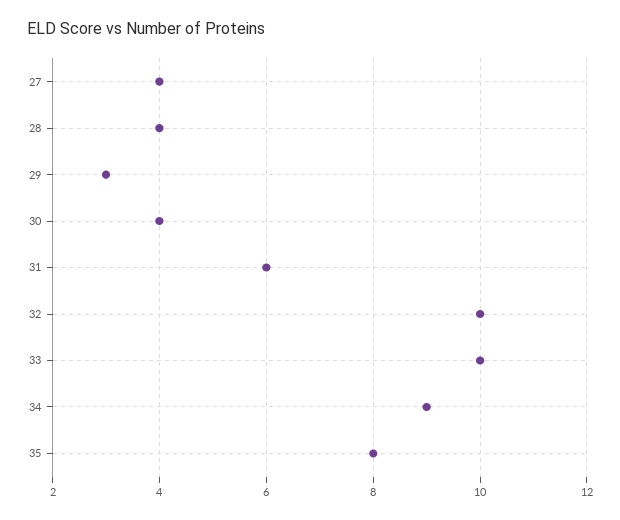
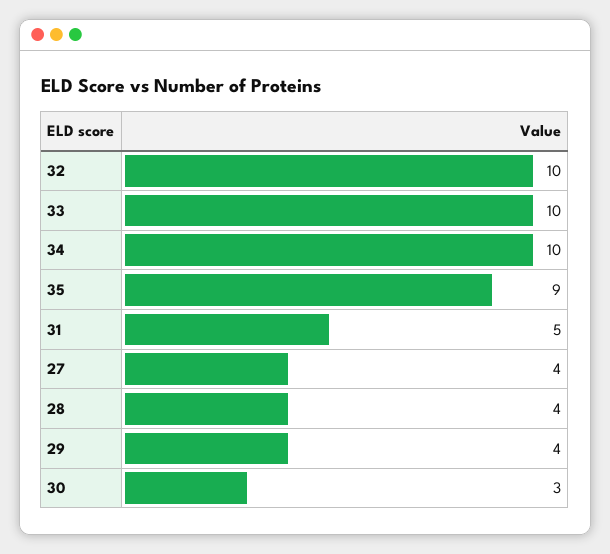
  {
    "27": 4,
    "28": 4,
-   "29": 3,
+   "29": 4,
-   "30": 4,
+   "30": 3,
-   "31": 6,
+   "31": 5,
    "32": 10,
    "33": 10,
-   "34": 9,
+   "34": 10,
-   "35": 8
+   "35": 9
  }

